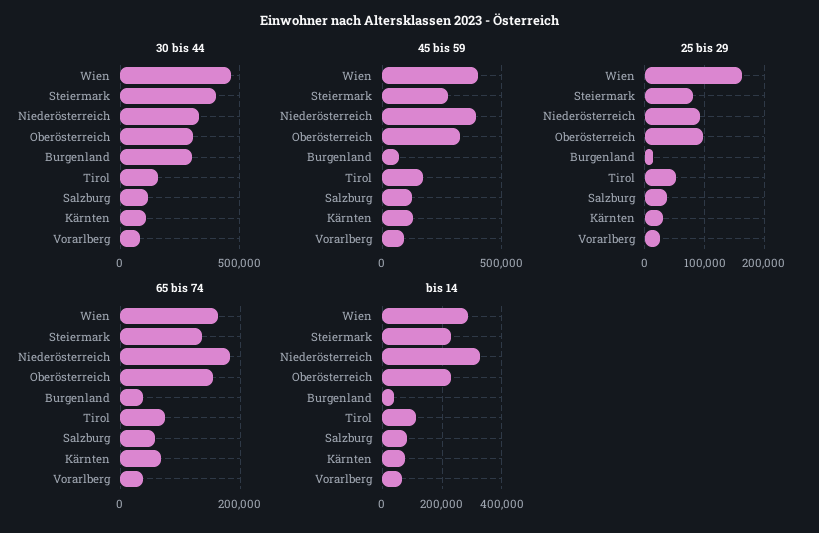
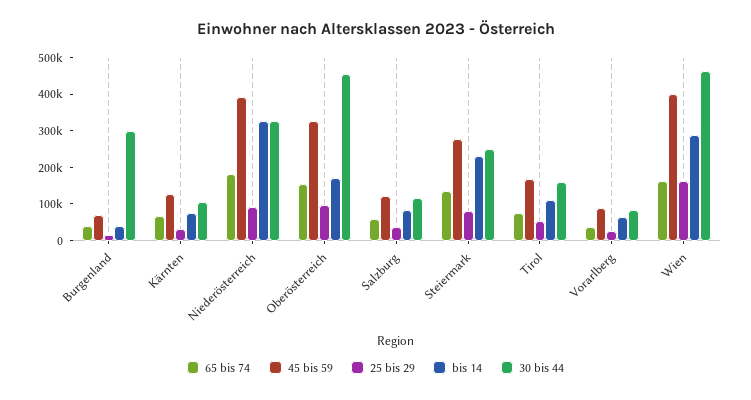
  {
    "30 bis 44": {
      "Wien": 450000,
-     "Steiermark": 400000,
+     "Steiermark": 250000,
      "Niederösterreich": 325000,
-     "Oberösterreich": 300000,
+     "Oberösterreich": 450000,
      "Burgenland": 300000,
      "Tirol": 150000,
      "Salzburg": 125000,
      "Kärnten": 100000,
      "Vorarlberg": 75000
    },
    "45 bis 59": {
      "Wien": 400000,
      "Steiermark": 275000,
      "Niederösterreich": 400000,
      "Oberösterreich": 325000,
      "Burgenland": 75000,
      "Tirol": 175000,
      "Salzburg": 125000,
      "Kärnten": 125000,
      "Vorarlberg": 100000
    },
    "25 bis 29": {
      "Wien": 160000,
      "Steiermark": 80000,
      "Niederösterreich": 100000,
      "Oberösterreich": 100000,
      "Burgenland": 20000,
      "Tirol": 60000,
      "Salzburg": 40000,
      "Kärnten": 40000,
      "Vorarlberg": 20000
    },
    "65 bis 74": {
      "Wien": 160000,
      "Steiermark": 140000,
      "Niederösterreich": 180000,
      "Oberösterreich": 160000,
      "Burgenland": 40000,
      "Tirol": 80000,
      "Salzburg": 60000,
      "Kärnten": 60000,
      "Vorarlberg": 40000
    },
    "bis 14": {
      "Wien": 300000,
      "Steiermark": 225000,
      "Niederösterreich": 325000,
-     "Oberösterreich": 225000,
+     "Oberösterreich": 175000,
      "Burgenland": 50000,
      "Tirol": 100000,
      "Salzburg": 75000,
      "Kärnten": 75000,
      "Vorarlberg": 75000
    }
  }

